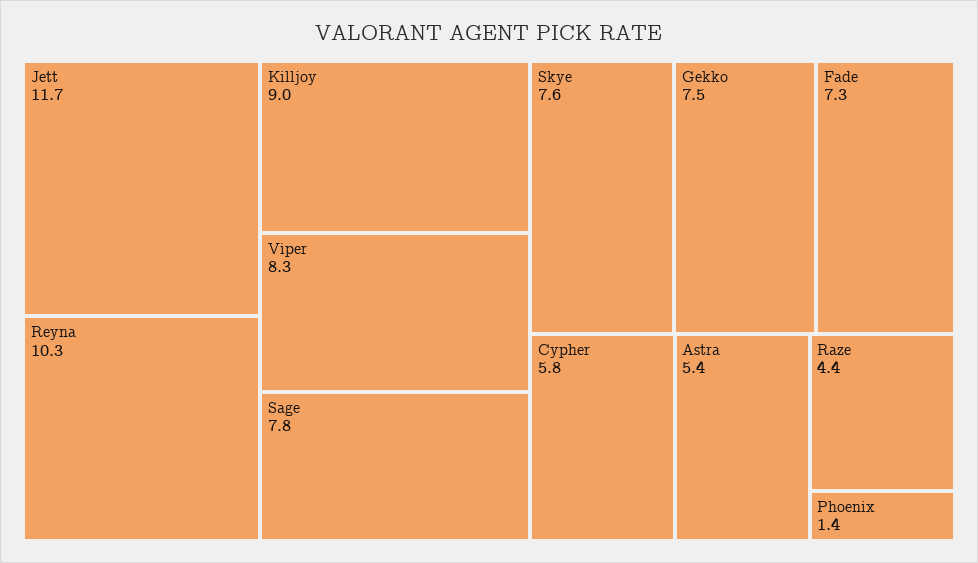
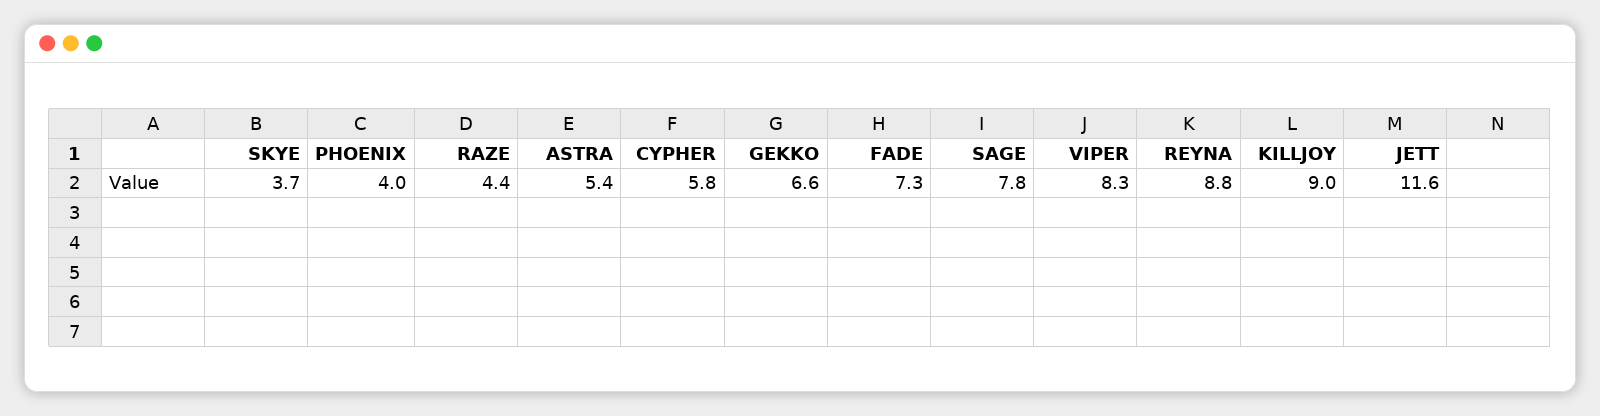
  {
-   "Jett": 11.7,
+   "Jett": 11.6,
-   "Reyna": 10.3,
+   "Reyna": 8.8,
    "Killjoy": 9,
    "Viper": 8.3,
    "Sage": 7.8,
-   "Skye": 7.6,
+   "Skye": 3.7,
-   "Gekko": 7.5,
+   "Gekko": 6.6,
    "Fade": 7.3,
    "Cypher": 5.8,
    "Astra": 5.4,
    "Raze": 4.4,
-   "Phoenix": 1.4
+   "Phoenix": 4
  }

